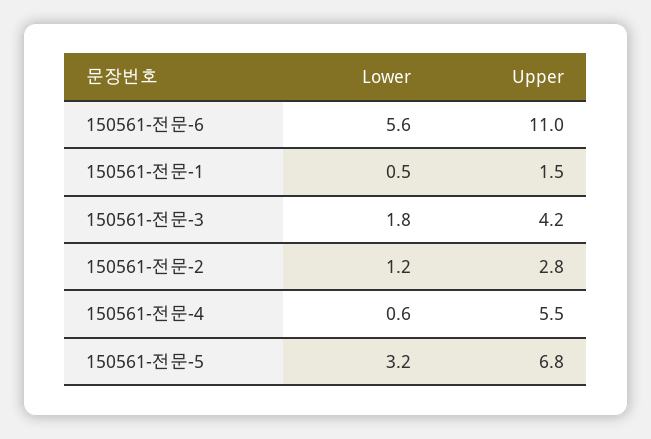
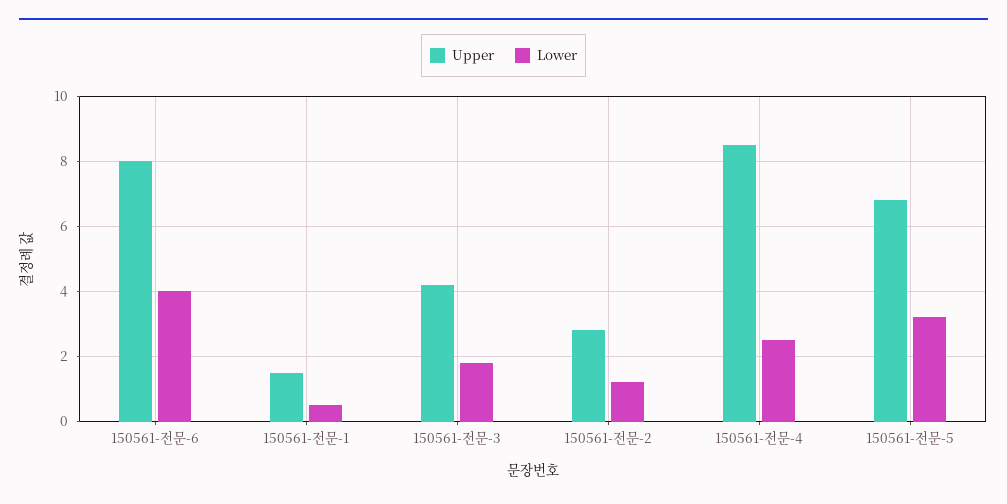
  {
    "Lower": {
-     "150561-전문-6": 5.6,
+     "150561-전문-6": 4,
      "150561-전문-1": 0.5,
      "150561-전문-3": 1.8,
      "150561-전문-2": 1.2,
-     "150561-전문-4": 0.6,
+     "150561-전문-4": 2.5,
      "150561-전문-5": 3.2
    },
    "Upper": {
-     "150561-전문-6": 11,
+     "150561-전문-6": 8,
      "150561-전문-1": 1.5,
      "150561-전문-3": 4.2,
      "150561-전문-2": 2.8,
-     "150561-전문-4": 5.5,
+     "150561-전문-4": 8.5,
      "150561-전문-5": 6.8
    }
  }

